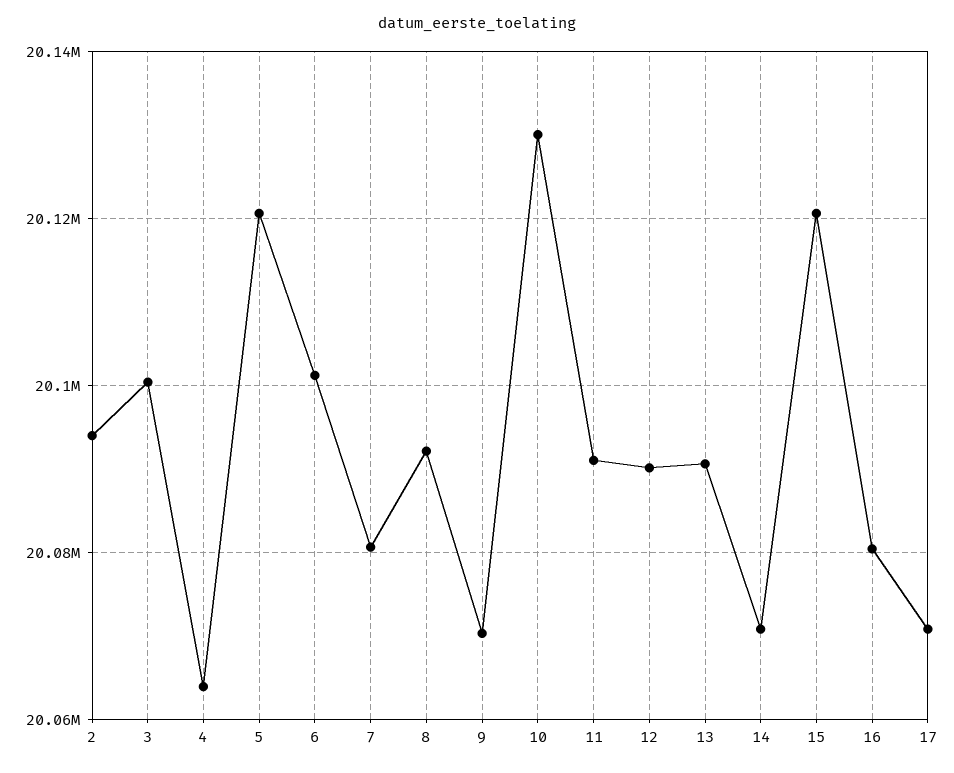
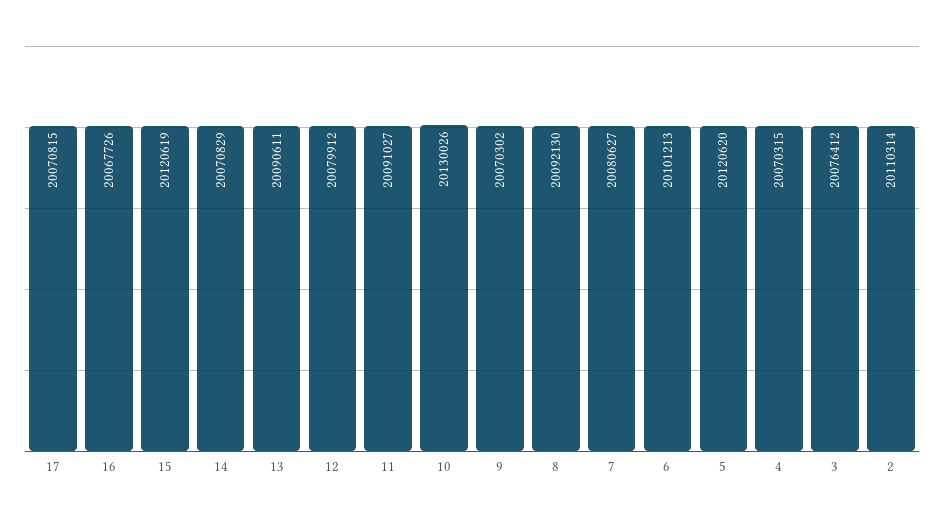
  {
-   "2": 20094000,
+   "2": 20110314,
-   "3": 20100000,
+   "3": 20076412,
-   "4": 20064000,
+   "4": 20070315,
    "5": 20120620,
    "6": 20101213,
    "7": 20080627,
    "8": 20092130,
    "9": 20070302,
    "10": 20130026,
    "11": 20091027,
-   "12": 20090000,
+   "12": 20079912,
    "13": 20090611,
    "14": 20070829,
    "15": 20120619,
-   "16": 20080000,
+   "16": 20067726,
    "17": 20070815
  }

